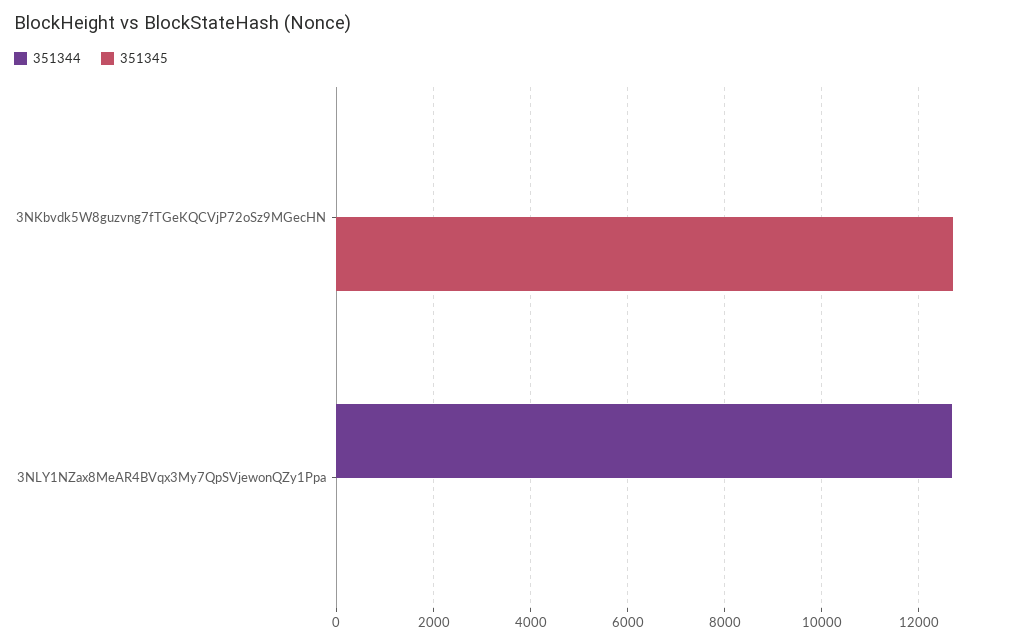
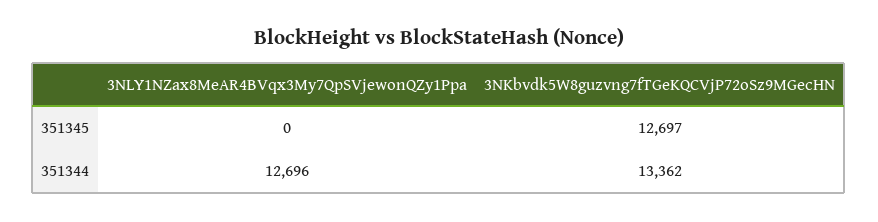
  {
    "351344": {
-     "3NKbvdk5W8guzvng7fTGeKQCVjP72oSz9MGecHN": 0,
+     "3NKbvdk5W8guzvng7fTGeKQCVjP72oSz9MGecHN": 13362,
      "3NLY1NZax8MeAR4BVqx3My7QpSVjewonQZy1Ppa": 12696
    },
    "351345": {
      "3NKbvdk5W8guzvng7fTGeKQCVjP72oSz9MGecHN": 12697,
      "3NLY1NZax8MeAR4BVqx3My7QpSVjewonQZy1Ppa": 0
    }
  }

